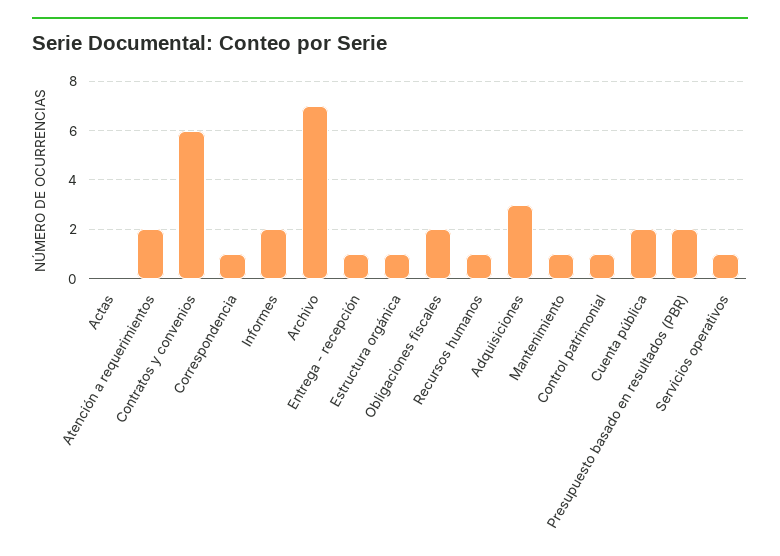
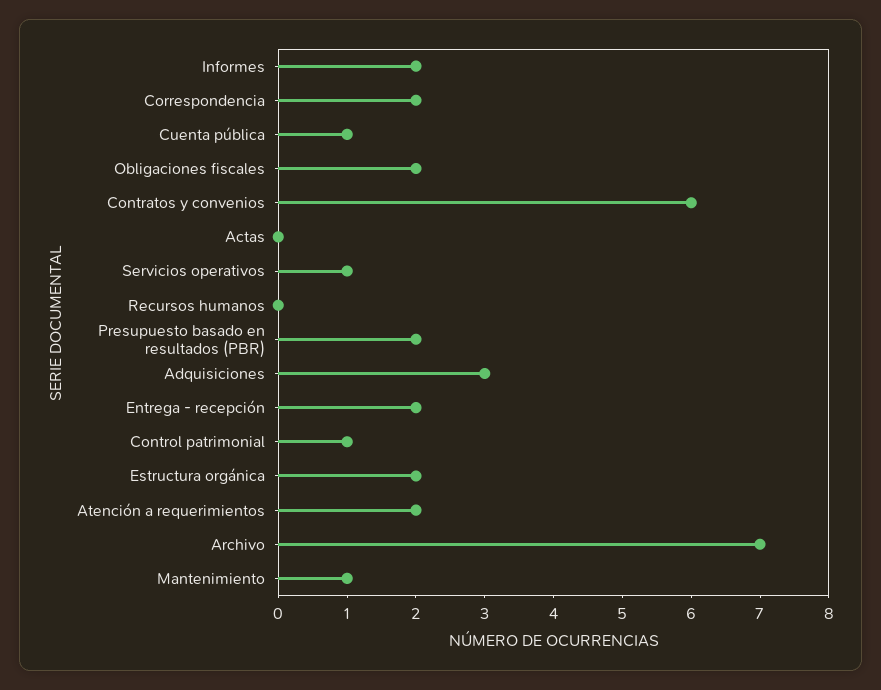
  {
    "Actas": 0,
    "Atención a requerimientos": 2,
    "Contratos y convenios": 6,
-   "Correspondencia": 1,
+   "Correspondencia": 2,
    "Informes": 2,
    "Archivo": 7,
-   "Entrega - recepción": 1,
+   "Entrega - recepción": 2,
-   "Estructura orgánica": 1,
+   "Estructura orgánica": 2,
    "Obligaciones fiscales": 2,
-   "Recursos humanos": 1,
+   "Recursos humanos": 0,
    "Adquisiciones": 3,
    "Mantenimiento": 1,
    "Control patrimonial": 1,
-   "Cuenta pública": 2,
+   "Cuenta pública": 1,
    "Presupuesto basado en resultados (PBR)": 2,
    "Servicios operativos": 1
  }

